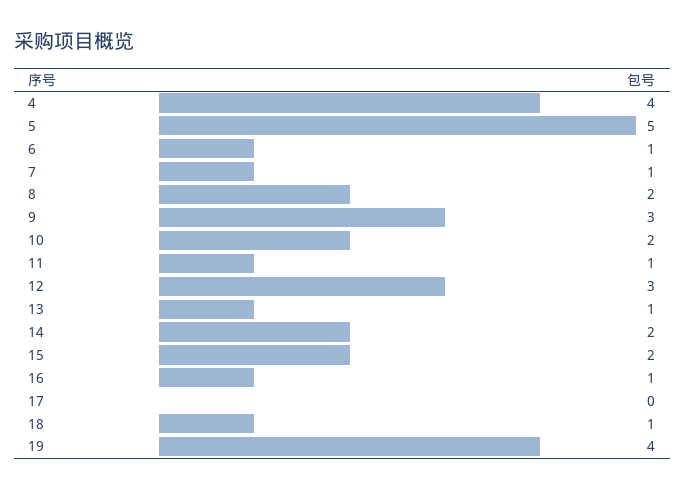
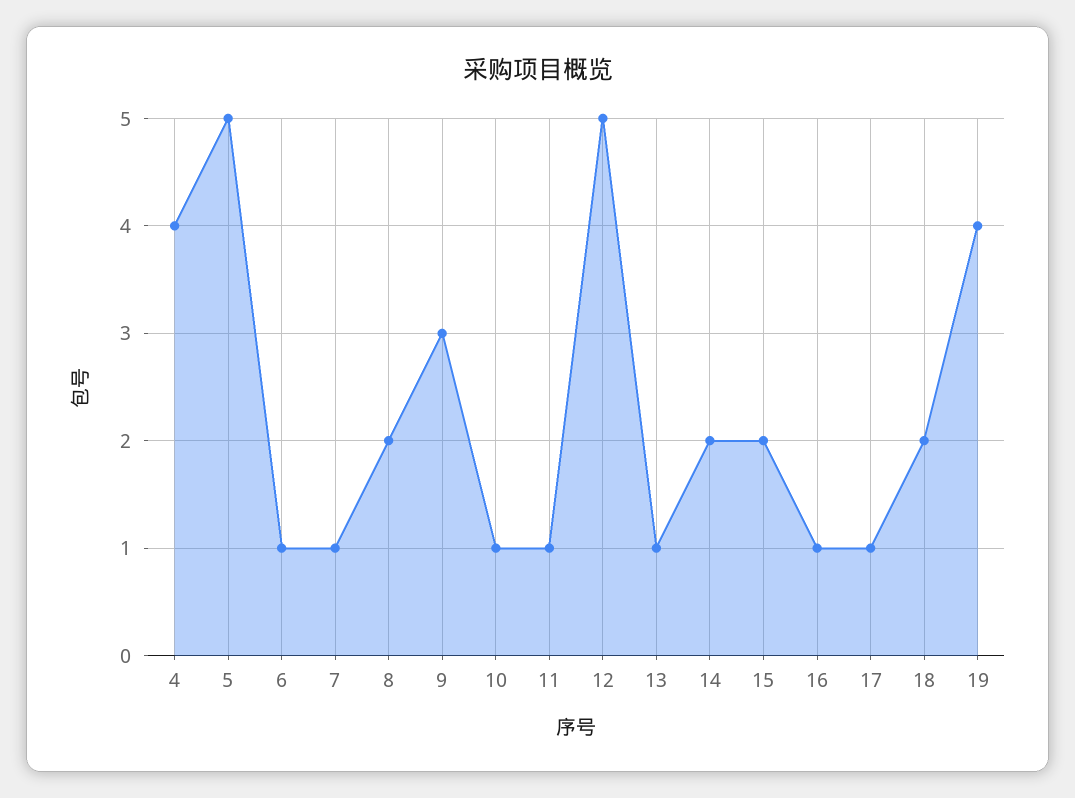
  {
    "4": 4,
    "5": 5,
    "6": 1,
    "7": 1,
    "8": 2,
    "9": 3,
-   "10": 2,
+   "10": 1,
    "11": 1,
-   "12": 3,
+   "12": 5,
    "13": 1,
    "14": 2,
    "15": 2,
    "16": 1,
-   "17": 0,
+   "17": 1,
-   "18": 1,
+   "18": 2,
    "19": 4
  }

